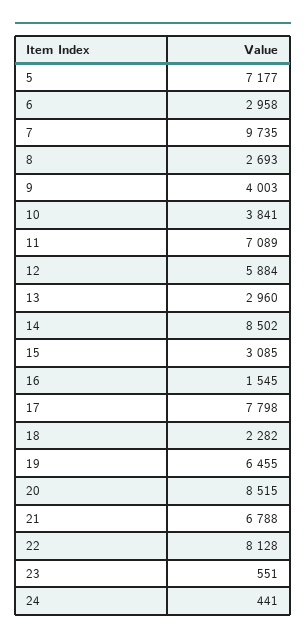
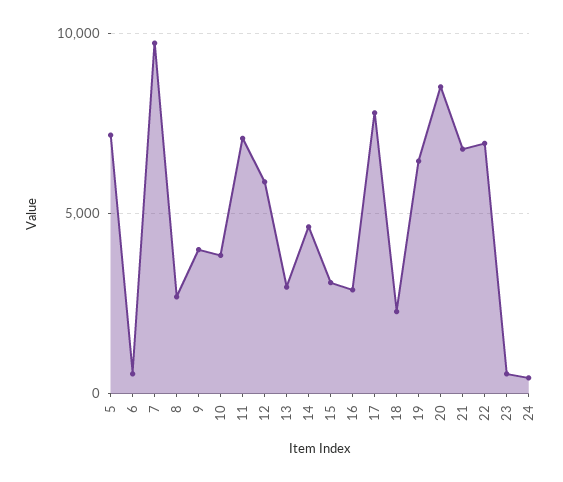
  {
    "5": 7177,
-   "6": 2958,
+   "6": 500,
    "7": 9735,
    "8": 2693,
    "9": 4003,
    "10": 3841,
    "11": 7089,
    "12": 5884,
    "13": 2960,
-   "14": 8502,
+   "14": 4500,
    "15": 3085,
-   "16": 1545,
+   "16": 3000,
    "17": 7798,
    "18": 2282,
    "19": 6455,
    "20": 8515,
    "21": 6788,
-   "22": 8128,
+   "22": 7000,
    "23": 551,
    "24": 441
  }

